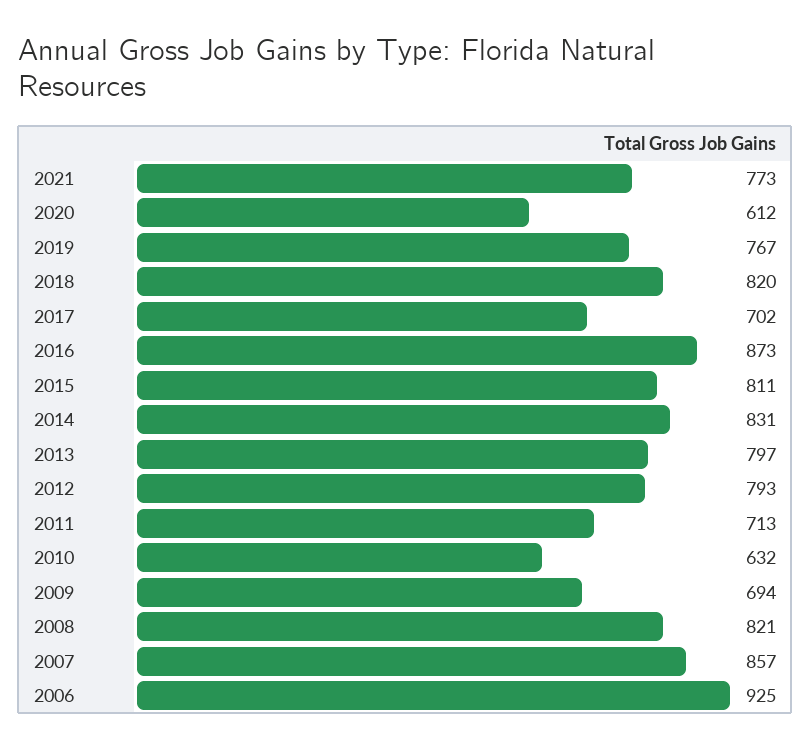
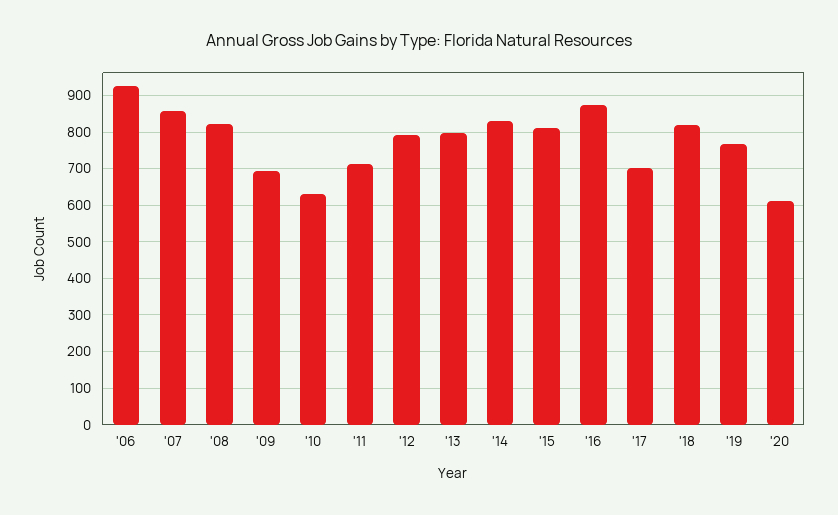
  {
-   "2021": 773,
    "2020": 612,
    "2019": 767,
    "2018": 820,
    "2017": 702,
    "2016": 873,
    "2015": 811,
    "2014": 831,
    "2013": 797,
    "2012": 793,
    "2011": 713,
    "2010": 632,
    "2009": 694,
    "2008": 821,
    "2007": 857,
    "2006": 925
  }

